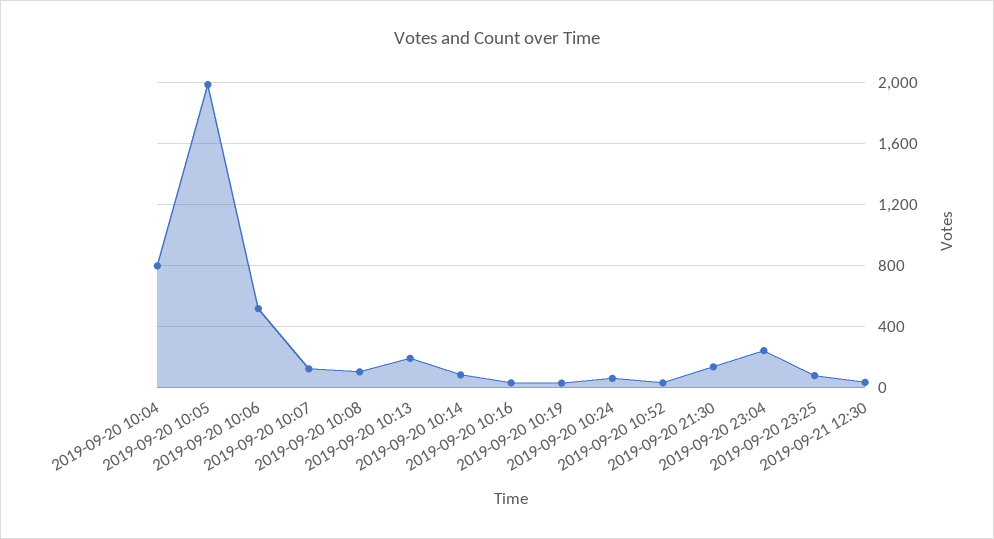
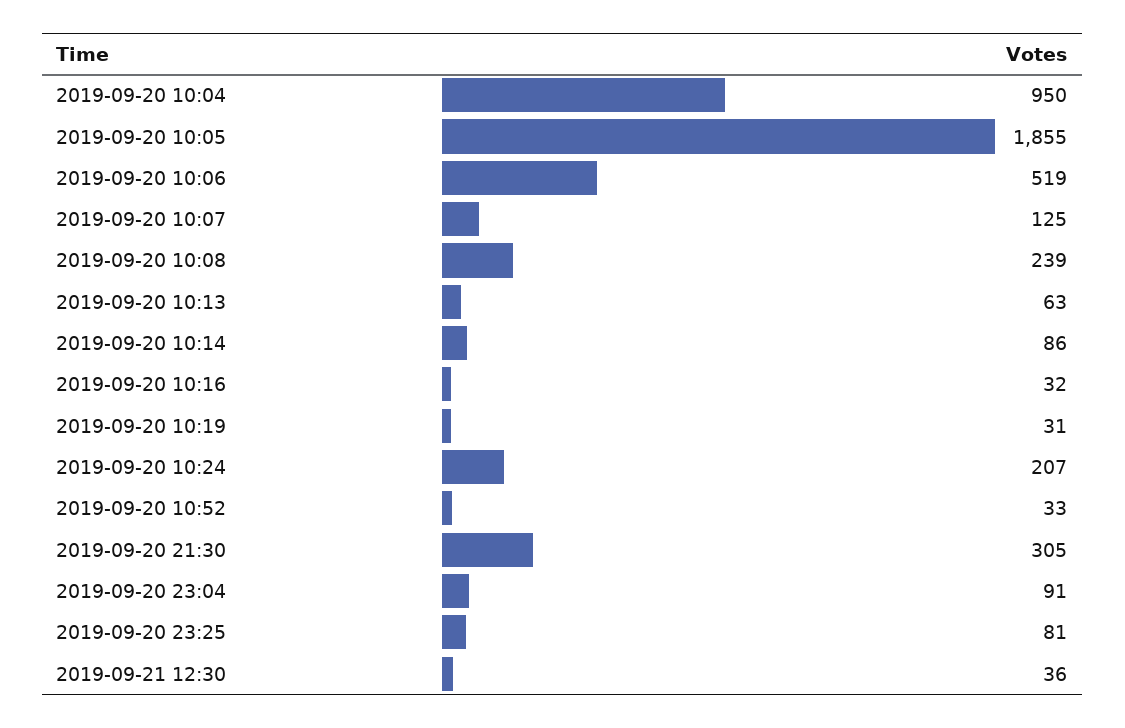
  {
-   "2019-09-20 10:04": 800,
+   "2019-09-20 10:04": 950,
-   "2019-09-20 10:05": 2000,
+   "2019-09-20 10:05": 1855,
    "2019-09-20 10:06": 519,
    "2019-09-20 10:07": 125,
-   "2019-09-20 10:08": 100,
+   "2019-09-20 10:08": 239,
-   "2019-09-20 10:13": 200,
+   "2019-09-20 10:13": 63,
    "2019-09-20 10:14": 86,
    "2019-09-20 10:16": 32,
    "2019-09-20 10:19": 31,
-   "2019-09-20 10:24": 50,
+   "2019-09-20 10:24": 207,
    "2019-09-20 10:52": 33,
-   "2019-09-20 21:30": 150,
+   "2019-09-20 21:30": 305,
-   "2019-09-20 23:04": 250,
+   "2019-09-20 23:04": 91,
    "2019-09-20 23:25": 81,
    "2019-09-21 12:30": 36
  }

